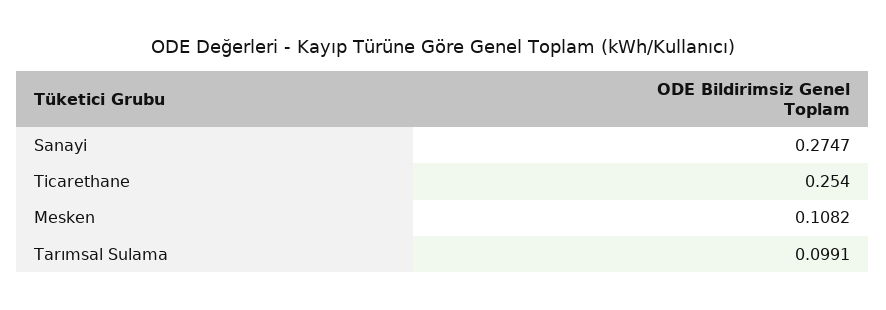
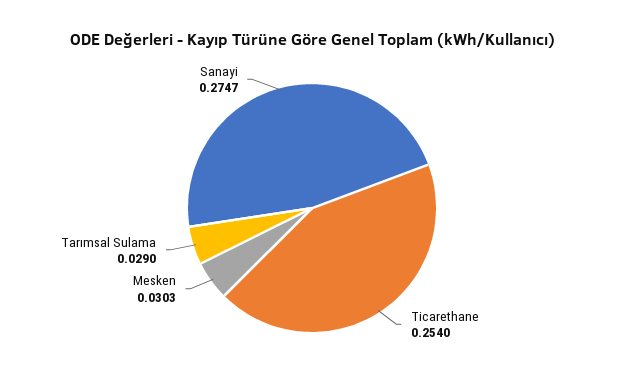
  {
    "Sanayi": 0.2747,
    "Ticarethane": 0.254,
-   "Mesken": 0.1082,
+   "Mesken": 0.0303,
-   "Tarımsal Sulama": 0.0991
+   "Tarımsal Sulama": 0.029
  }

